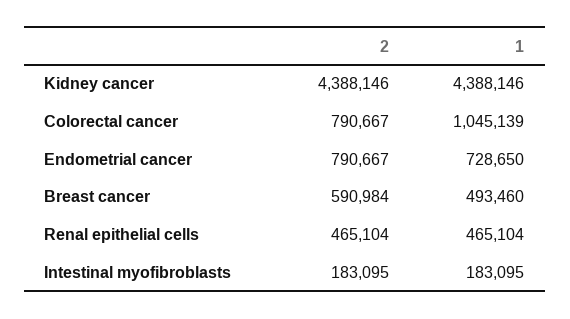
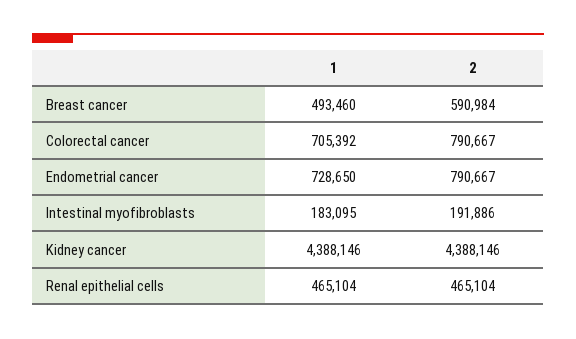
  {
    "2": {
      "Kidney cancer": 4388146,
      "Colorectal cancer": 790667,
      "Endometrial cancer": 790667,
      "Breast cancer": 590984,
      "Renal epithelial cells": 465104,
-     "Intestinal myofibroblasts": 183095
+     "Intestinal myofibroblasts": 191886
    },
    "1": {
      "Kidney cancer": 4388146,
-     "Colorectal cancer": 1045139,
+     "Colorectal cancer": 705392,
      "Endometrial cancer": 728650,
      "Breast cancer": 493460,
      "Renal epithelial cells": 465104,
      "Intestinal myofibroblasts": 183095
    }
  }

